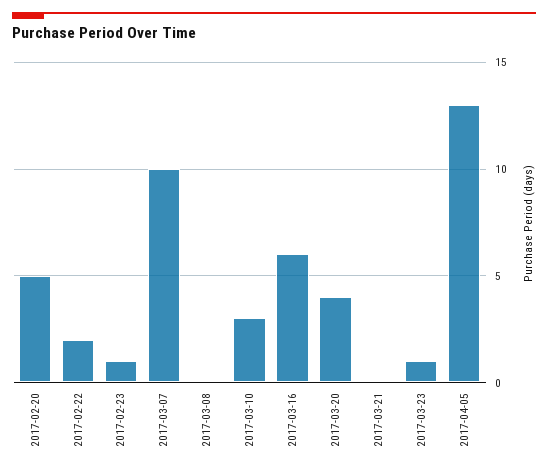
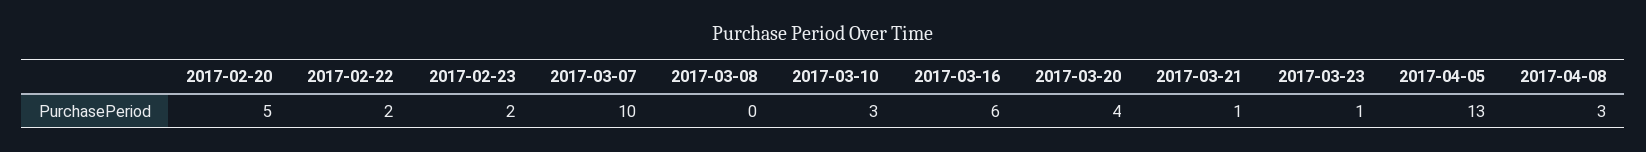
  {
    "2017-02-20": 5,
    "2017-02-22": 2,
-   "2017-02-23": 1,
+   "2017-02-23": 2,
    "2017-03-07": 10,
    "2017-03-08": 0,
    "2017-03-10": 3,
    "2017-03-16": 6,
    "2017-03-20": 4,
-   "2017-03-21": 0,
+   "2017-03-21": 1,
    "2017-03-23": 1,
-   "2017-04-05": 13
+   "2017-04-05": 13,
+   "2017-04-08": 3
  }

